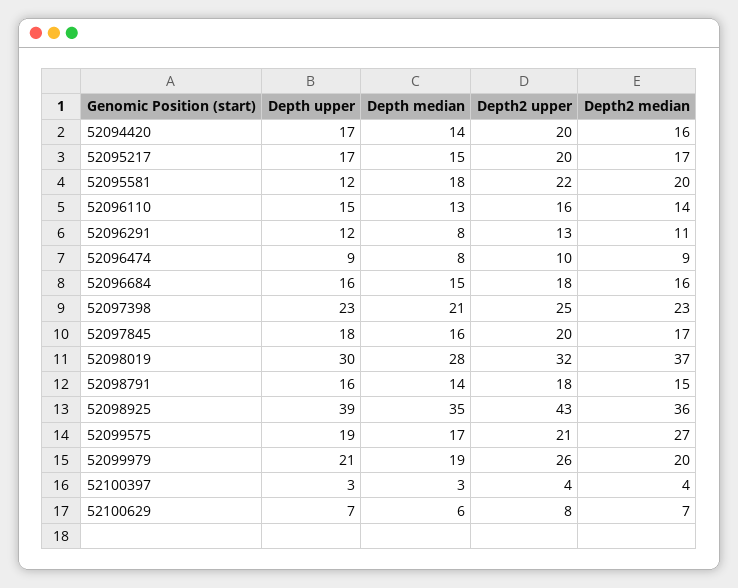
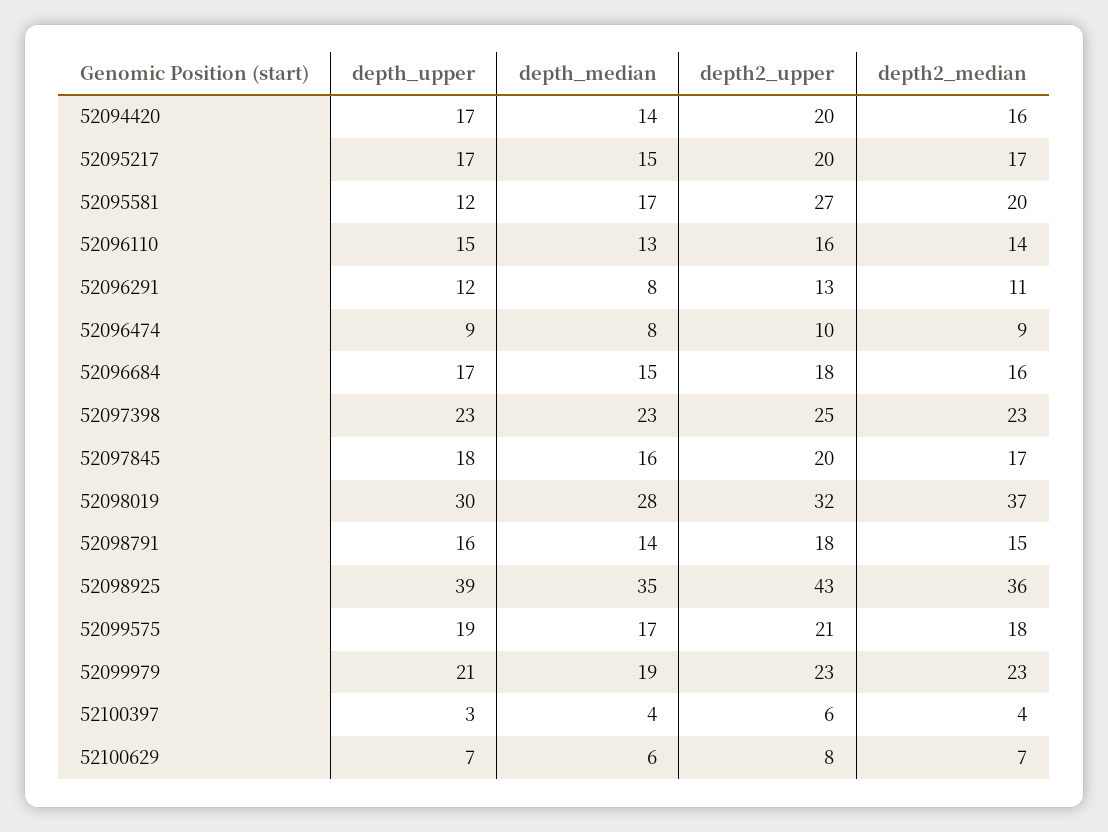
  {
    "Depth upper": {
      "52094420": 17,
      "52095217": 17,
      "52095581": 12,
      "52096110": 15,
      "52096291": 12,
      "52096474": 9,
-     "52096684": 16,
+     "52096684": 17,
      "52097398": 23,
      "52097845": 18,
      "52098019": 30,
      "52098791": 16,
      "52098925": 39,
      "52099575": 19,
      "52099979": 21,
      "52100397": 3,
      "52100629": 7
    },
    "Depth median": {
      "52094420": 14,
      "52095217": 15,
-     "52095581": 18,
+     "52095581": 17,
      "52096110": 13,
      "52096291": 8,
      "52096474": 8,
      "52096684": 15,
-     "52097398": 21,
+     "52097398": 23,
      "52097845": 16,
      "52098019": 28,
      "52098791": 14,
      "52098925": 35,
      "52099575": 17,
      "52099979": 19,
-     "52100397": 3,
+     "52100397": 4,
      "52100629": 6
    },
    "Depth2 upper": {
      "52094420": 20,
      "52095217": 20,
-     "52095581": 22,
+     "52095581": 27,
      "52096110": 16,
      "52096291": 13,
      "52096474": 10,
      "52096684": 18,
      "52097398": 25,
      "52097845": 20,
      "52098019": 32,
      "52098791": 18,
      "52098925": 43,
      "52099575": 21,
-     "52099979": 26,
+     "52099979": 23,
-     "52100397": 4,
+     "52100397": 6,
      "52100629": 8
    },
    "Depth2 median": {
      "52094420": 16,
      "52095217": 17,
      "52095581": 20,
      "52096110": 14,
      "52096291": 11,
      "52096474": 9,
      "52096684": 16,
      "52097398": 23,
      "52097845": 17,
      "52098019": 37,
      "52098791": 15,
      "52098925": 36,
-     "52099575": 27,
+     "52099575": 18,
-     "52099979": 20,
+     "52099979": 23,
      "52100397": 4,
      "52100629": 7
    }
  }

